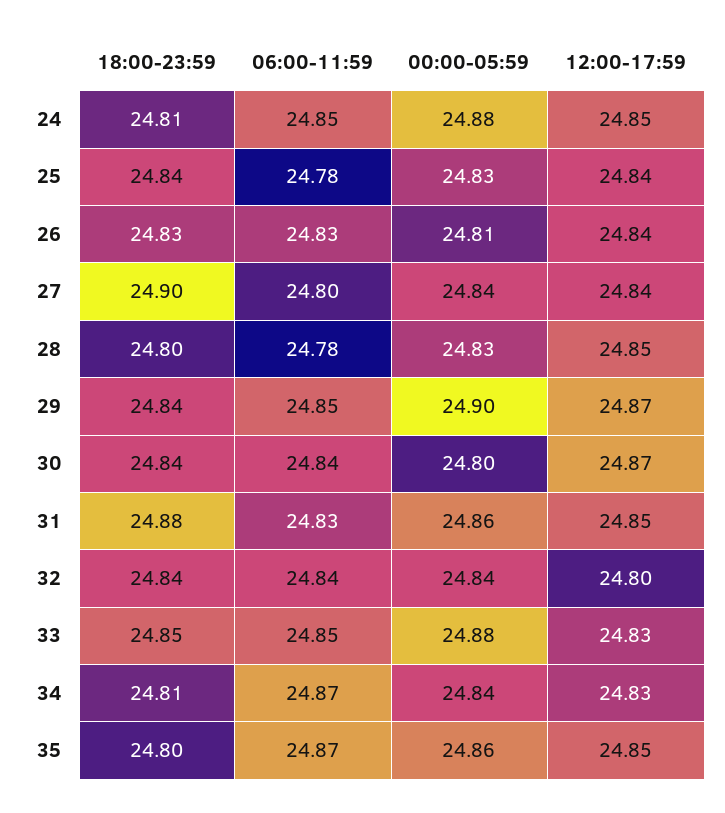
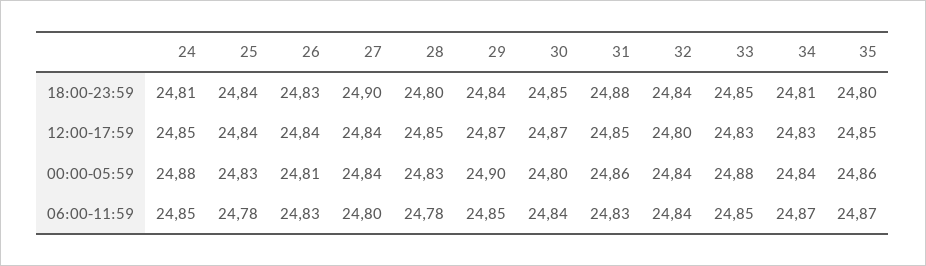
  {
    "18:00-23:59": {
      "24": 24.81,
      "25": 24.84,
      "26": 24.83,
      "27": 24.9,
      "28": 24.8,
      "29": 24.84,
-     "30": 24.84,
+     "30": 24.85,
      "31": 24.88,
      "32": 24.84,
      "33": 24.85,
      "34": 24.81,
      "35": 24.8
    },
    "06:00-11:59": {
      "24": 24.85,
      "25": 24.78,
      "26": 24.83,
      "27": 24.8,
      "28": 24.78,
      "29": 24.85,
      "30": 24.84,
      "31": 24.83,
      "32": 24.84,
      "33": 24.85,
      "34": 24.87,
      "35": 24.87
    },
    "00:00-05:59": {
      "24": 24.88,
      "25": 24.83,
      "26": 24.81,
      "27": 24.84,
      "28": 24.83,
      "29": 24.9,
      "30": 24.8,
      "31": 24.86,
      "32": 24.84,
      "33": 24.88,
      "34": 24.84,
      "35": 24.86
    },
    "12:00-17:59": {
      "24": 24.85,
      "25": 24.84,
      "26": 24.84,
      "27": 24.84,
      "28": 24.85,
      "29": 24.87,
      "30": 24.87,
      "31": 24.85,
      "32": 24.8,
      "33": 24.83,
      "34": 24.83,
      "35": 24.85
    }
  }

